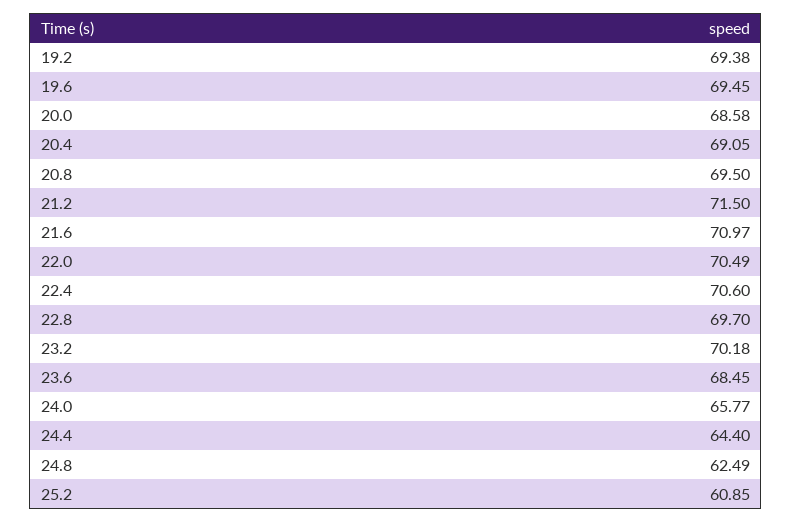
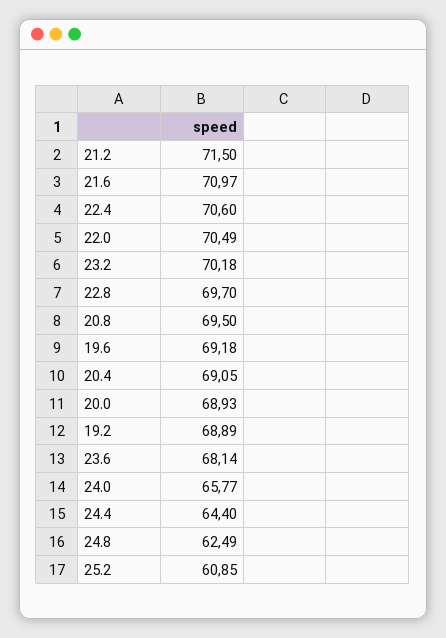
  {
-   "19.2": 69.38,
+   "19.2": 68.89,
-   "19.6": 69.45,
+   "19.6": 69.18,
-   "20.0": 68.58,
+   "20.0": 68.93,
    "20.4": 69.05,
    "20.8": 69.5,
    "21.2": 71.5,
    "21.6": 70.97,
    "22.0": 70.49,
    "22.4": 70.6,
    "22.8": 69.7,
    "23.2": 70.18,
-   "23.6": 68.45,
+   "23.6": 68.14,
    "24.0": 65.77,
    "24.4": 64.4,
    "24.8": 62.49,
    "25.2": 60.85
  }

